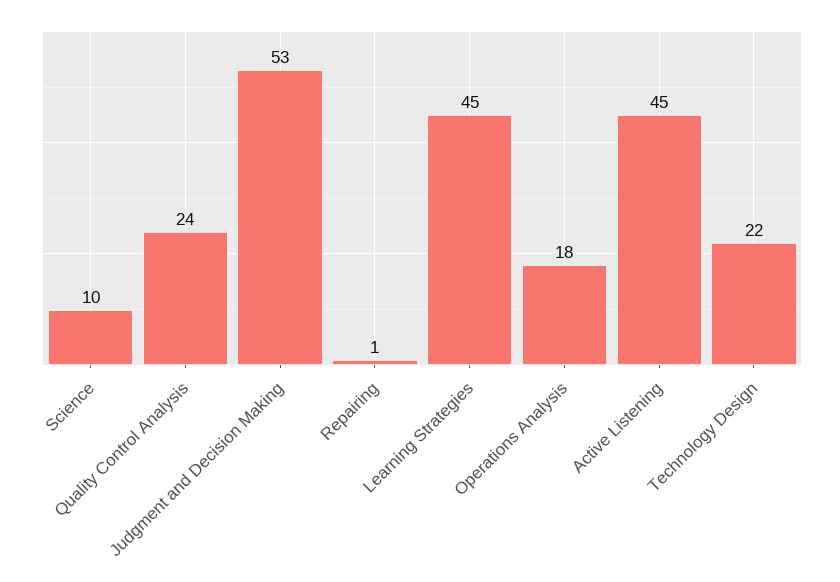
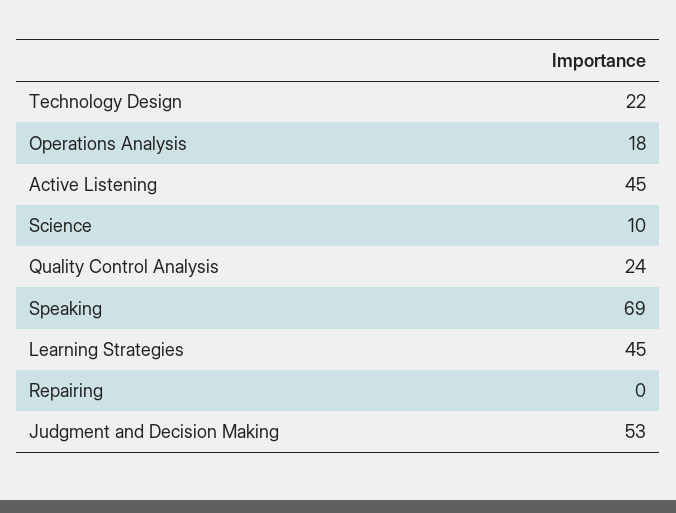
  {
    "Science": 10,
    "Quality Control Analysis": 24,
    "Judgment and Decision Making": 53,
-   "Repairing": 1,
+   "Repairing": 0,
    "Learning Strategies": 45,
    "Operations Analysis": 18,
    "Active Listening": 45,
-   "Technology Design": 22
+   "Technology Design": 22,
+   "Speaking": 69
  }

